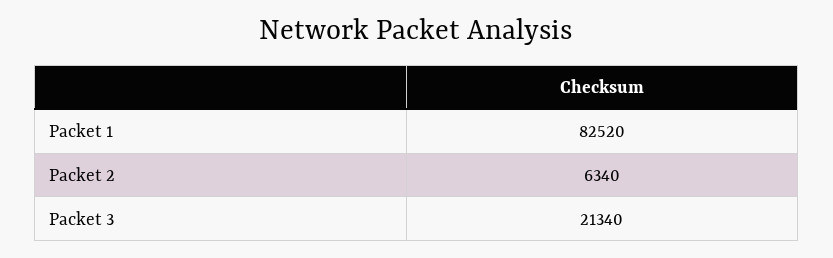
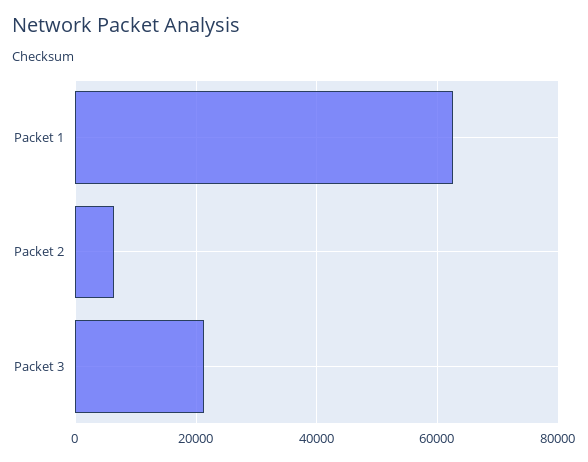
  {
-   "Packet 1": 82520,
+   "Packet 1": 62000,
    "Packet 2": 6340,
    "Packet 3": 21340
  }

